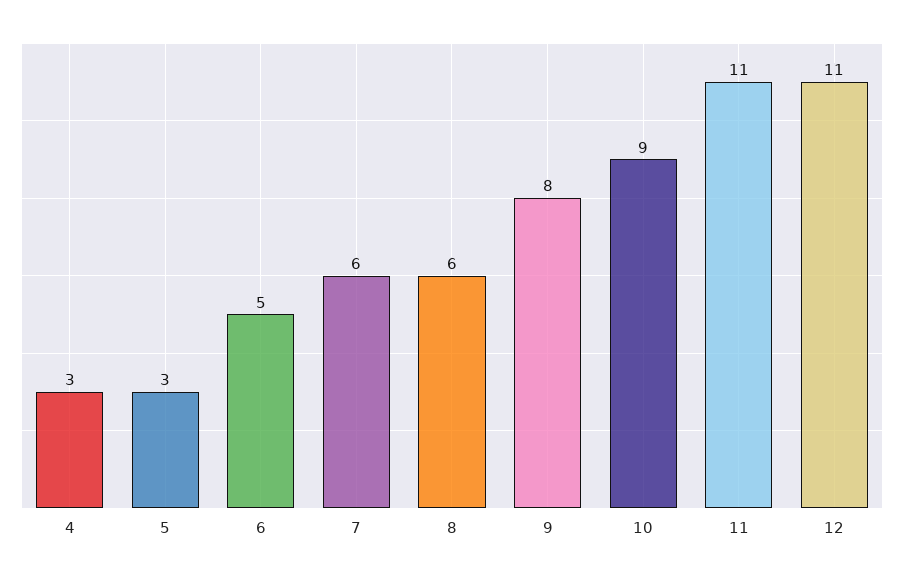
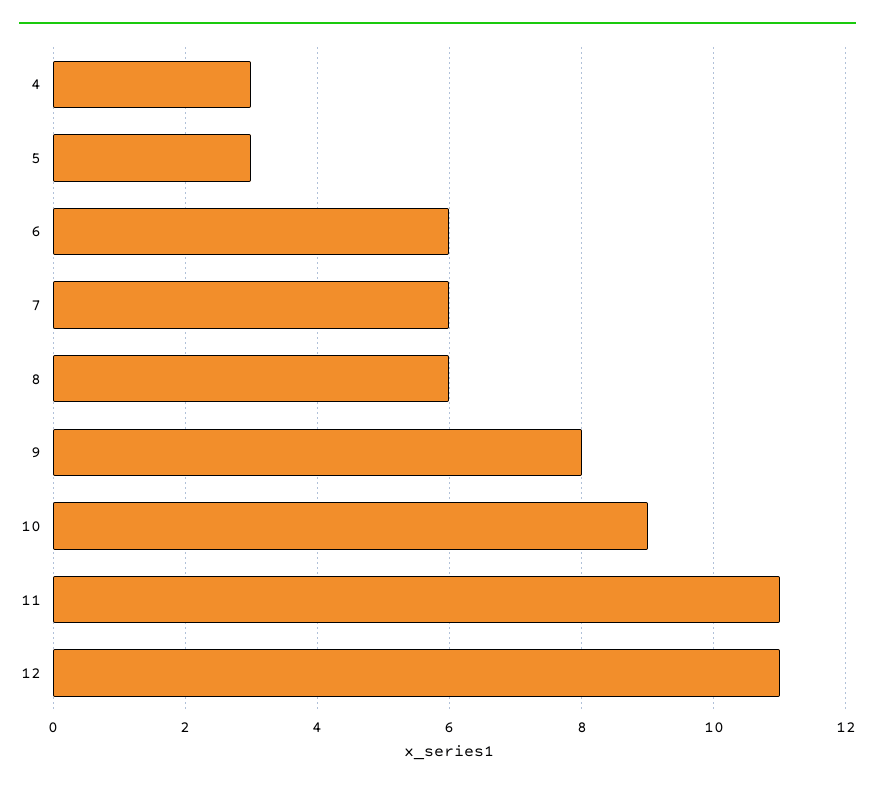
  {
    "4": 3,
    "5": 3,
-   "6": 5,
+   "6": 6,
    "7": 6,
    "8": 6,
    "9": 8,
    "10": 9,
    "11": 11,
    "12": 11
  }

